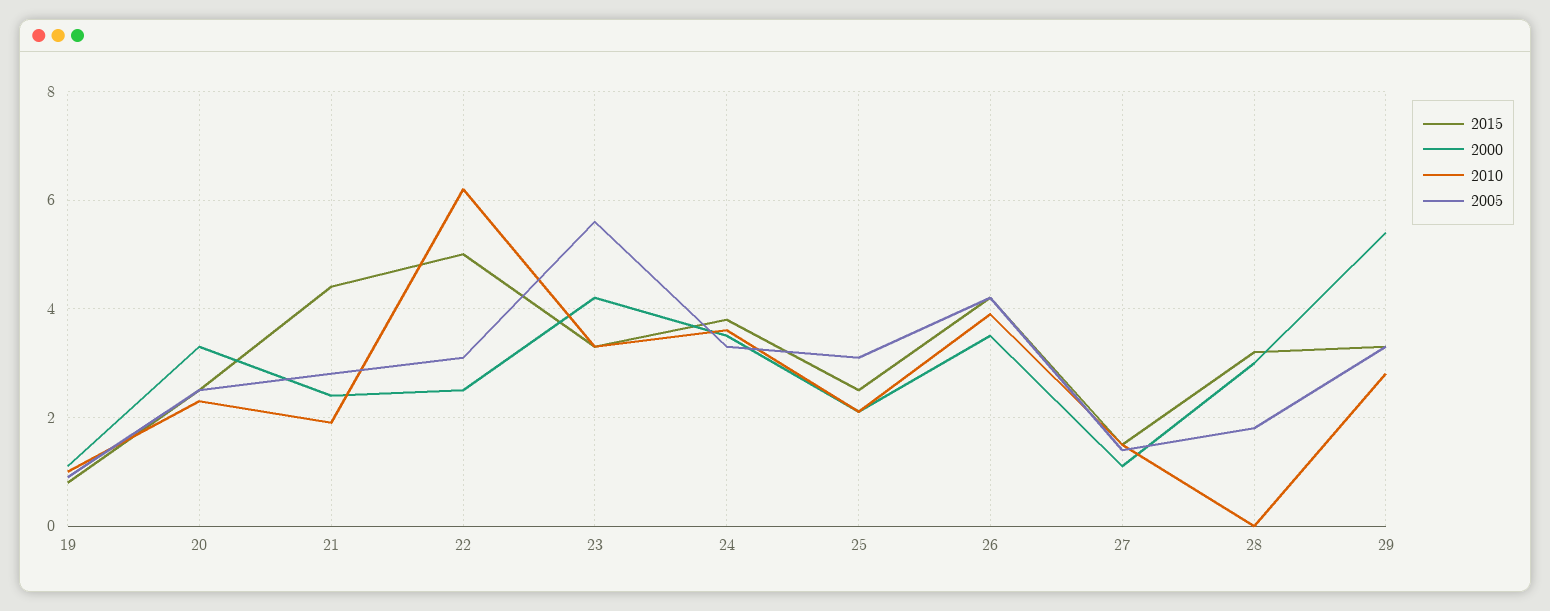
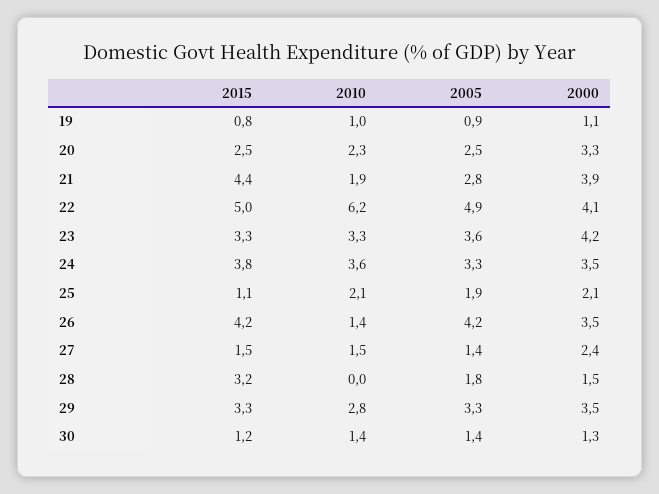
  {
    "2015": {
      "19": 0.8,
      "20": 2.5,
      "21": 4.4,
      "22": 5,
      "23": 3.3,
      "24": 3.8,
-     "25": 2.5,
+     "25": 1.1,
      "26": 4.2,
      "27": 1.5,
      "28": 3.2,
-     "29": 3.3
+     "29": 3.3,
+     "30": 1.2
    },
    "2000": {
      "19": 1.1,
      "20": 3.3,
-     "21": 2.5,
+     "21": 3.9,
-     "22": 2.5,
+     "22": 4.1,
      "23": 4.2,
      "24": 3.5,
      "25": 2.1,
      "26": 3.5,
-     "27": 1,
+     "27": 2.4,
-     "28": 3,
+     "28": 1.5,
-     "29": 5.5
+     "29": 3.5,
+     "30": 1.3
    },
    "2010": {
      "19": 1,
      "20": 2.3,
      "21": 1.9,
      "22": 6.2,
      "23": 3.3,
      "24": 3.6,
      "25": 2.1,
-     "26": 4,
+     "26": 1.4,
      "27": 1.5,
      "28": 0,
-     "29": 2.8
+     "29": 2.8,
+     "30": 1.4
    },
    "2005": {
      "19": 0.9,
      "20": 2.5,
      "21": 2.8,
-     "22": 3,
+     "22": 4.9,
-     "23": 5.5,
+     "23": 3.6,
      "24": 3.3,
-     "25": 3,
+     "25": 1.9,
      "26": 4.2,
      "27": 1.4,
      "28": 1.8,
-     "29": 3.3
+     "29": 3.3,
+     "30": 1.4
    }
  }

